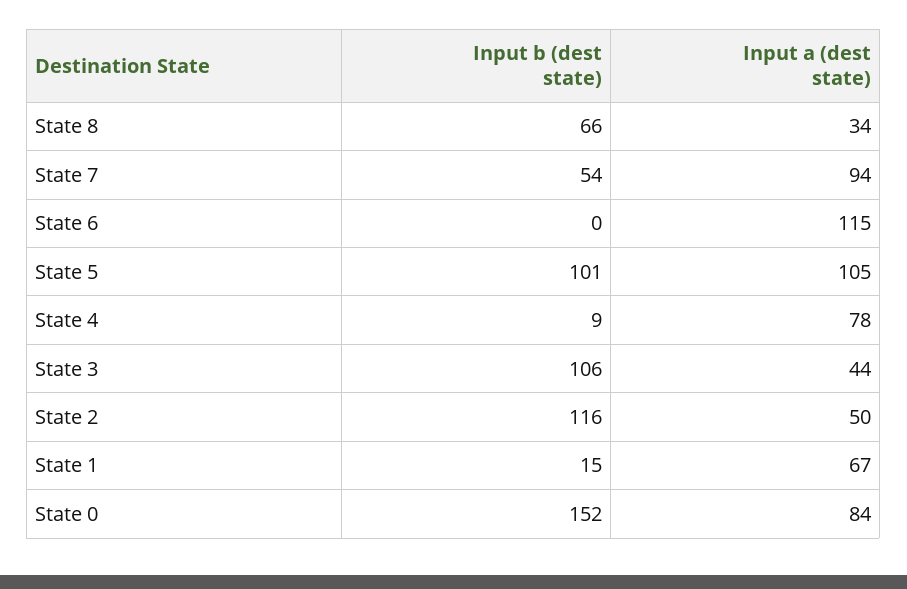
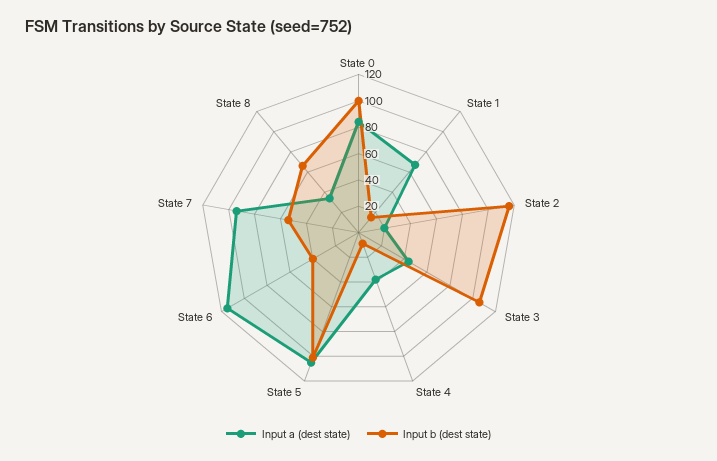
  {
    "Input b (dest state)": {
      "State 8": 66,
      "State 7": 54,
-     "State 6": 0,
+     "State 6": 40,
      "State 5": 101,
      "State 4": 9,
      "State 3": 106,
      "State 2": 116,
      "State 1": 15,
-     "State 0": 152
+     "State 0": 100
    },
    "Input a (dest state)": {
      "State 8": 34,
      "State 7": 94,
      "State 6": 115,
      "State 5": 105,
-     "State 4": 78,
+     "State 4": 40,
      "State 3": 44,
-     "State 2": 50,
+     "State 2": 20,
      "State 1": 67,
      "State 0": 84
    }
  }

